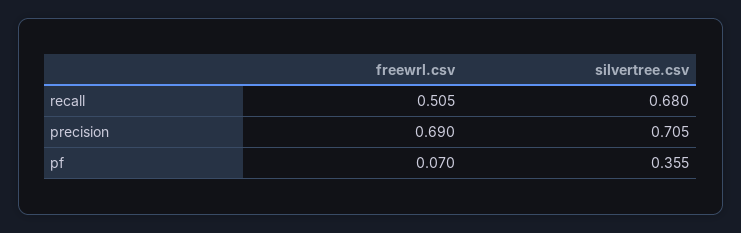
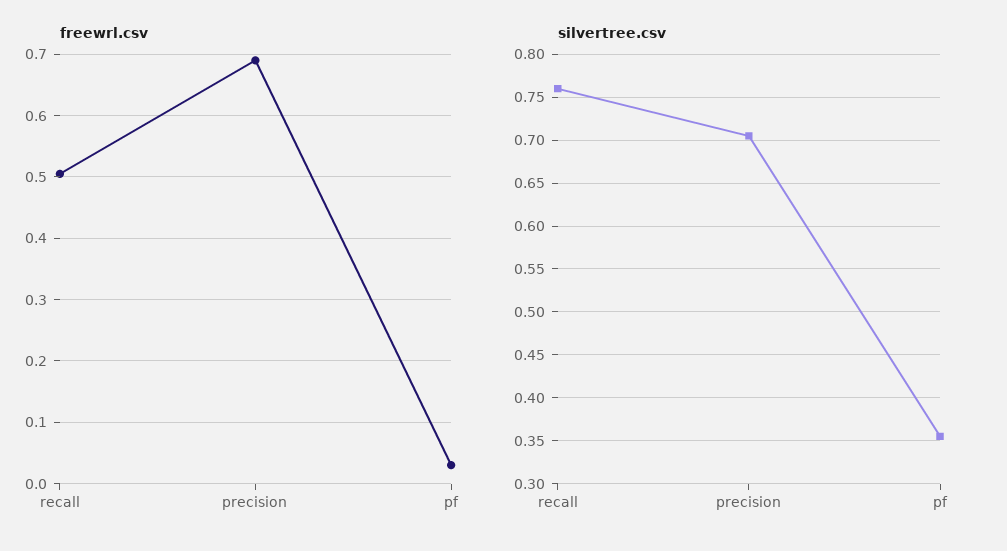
  {
    "freewrl.csv": {
      "recall": 0.505,
      "precision": 0.69,
-     "pf": 0.07
+     "pf": 0.03
    },
    "silvertree.csv": {
-     "recall": 0.68,
+     "recall": 0.76,
      "precision": 0.705,
      "pf": 0.355
    }
  }

